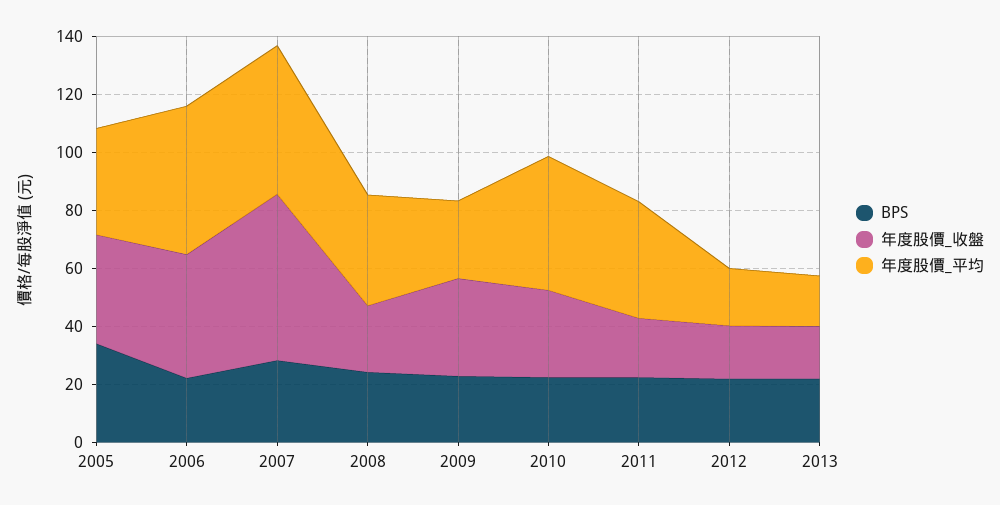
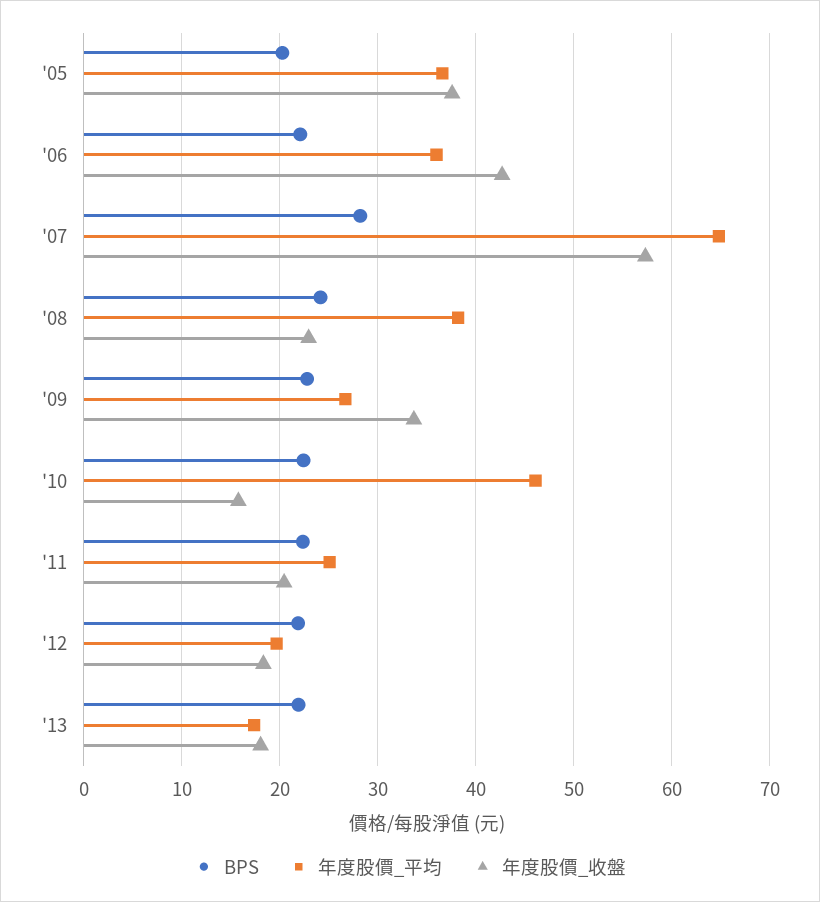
  {
    "BPS": {
-     "2005": 35,
+     "2005": 20,
      "2006": 22,
      "2007": 28,
      "2008": 24,
      "2009": 23,
      "2010": 22,
      "2011": 22,
      "2012": 22,
      "2013": 22
    },
    "年度股價_收盤": {
      "2005": 38,
      "2006": 43,
      "2007": 57,
      "2008": 23,
      "2009": 34,
-     "2010": 30,
+     "2010": 16,
      "2011": 20,
      "2012": 18,
      "2013": 18
    },
    "年度股價_平均": {
      "2005": 37,
-     "2006": 50,
+     "2006": 36,
-     "2007": 50,
+     "2007": 65,
      "2008": 38,
      "2009": 27,
      "2010": 46,
-     "2011": 40,
+     "2011": 25,
      "2012": 20,
      "2013": 17
    }
  }

